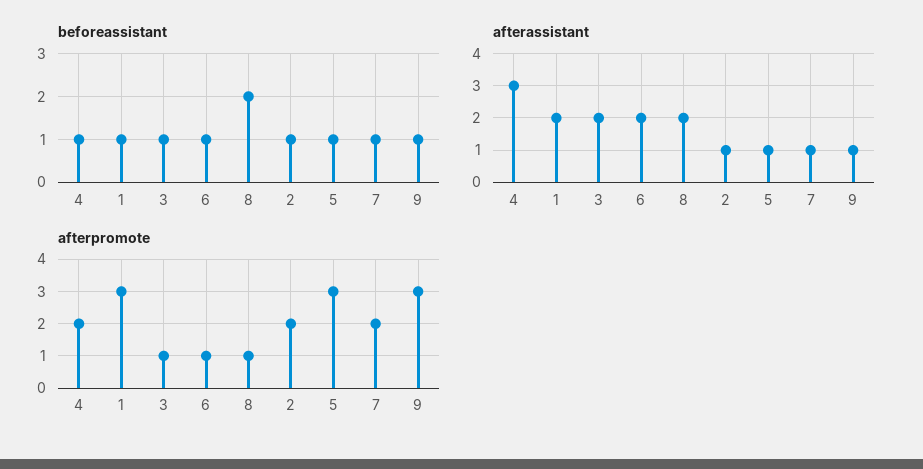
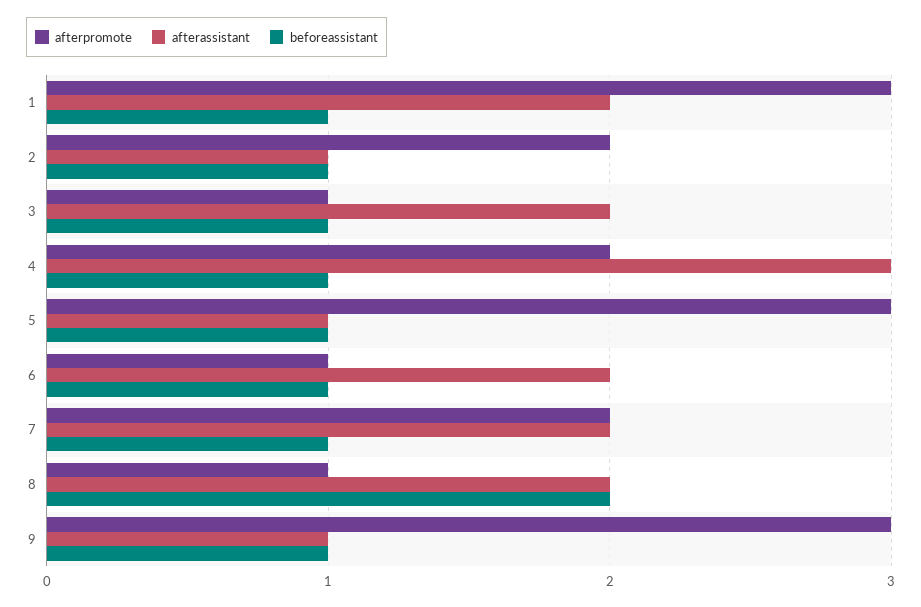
  {
    "beforeassistant": {
      "4": 1,
      "1": 1,
      "3": 1,
      "6": 1,
      "8": 2,
      "2": 1,
      "5": 1,
      "7": 1,
      "9": 1
    },
    "afterassistant": {
      "4": 3,
      "1": 2,
      "3": 2,
      "6": 2,
      "8": 2,
      "2": 1,
      "5": 1,
-     "7": 1,
+     "7": 2,
      "9": 1
    },
    "afterpromote": {
      "4": 2,
      "1": 3,
      "3": 1,
      "6": 1,
      "8": 1,
      "2": 2,
      "5": 3,
      "7": 2,
      "9": 3
    }
  }

